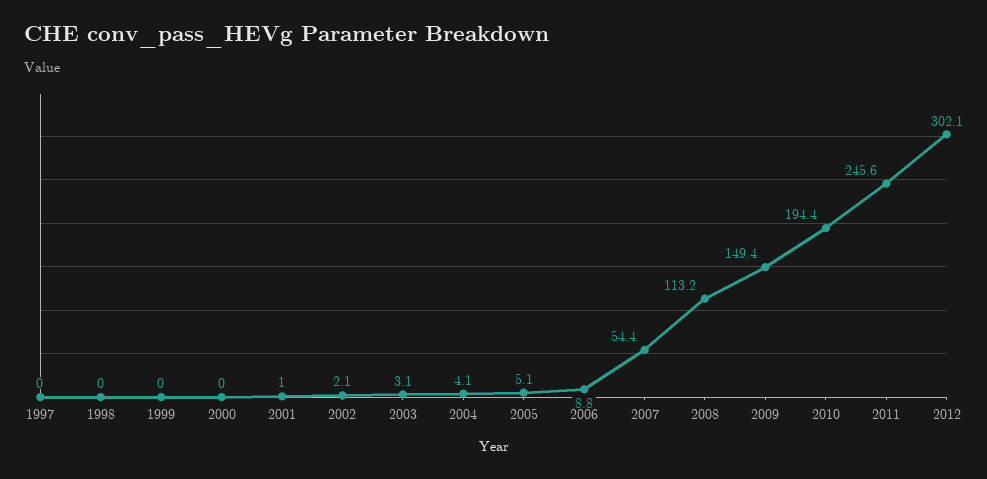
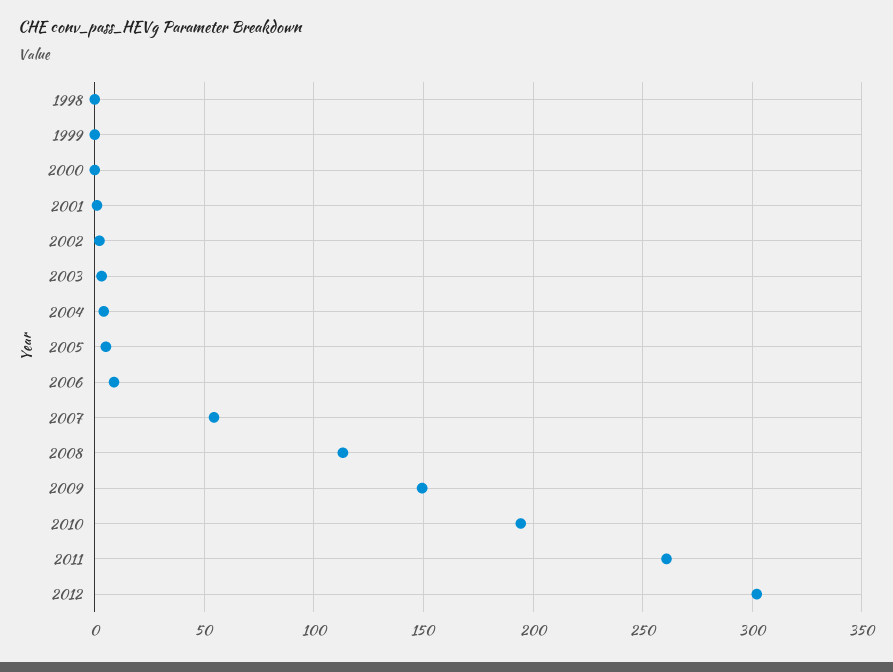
  {
-   "1997": 0,
    "1998": 0,
    "1999": 0,
    "2000": 0,
    "2001": 1,
    "2002": 2.1,
    "2003": 3.1,
    "2004": 4.1,
    "2005": 5.1,
    "2006": 8.8,
    "2007": 54.4,
    "2008": 113.2,
    "2009": 149.4,
    "2010": 194.4,
-   "2011": 245.6,
+   "2011": 260,
    "2012": 302.1
  }

